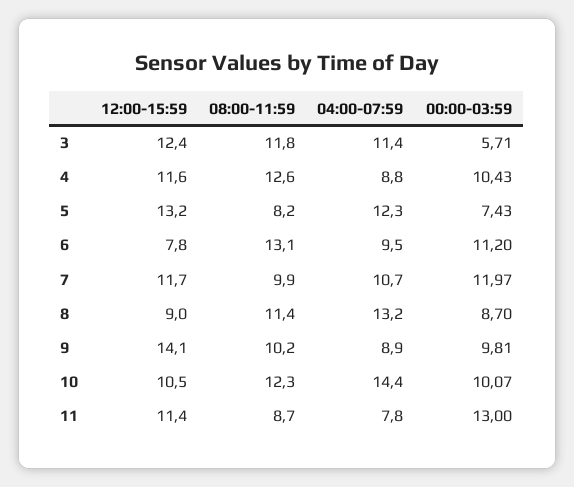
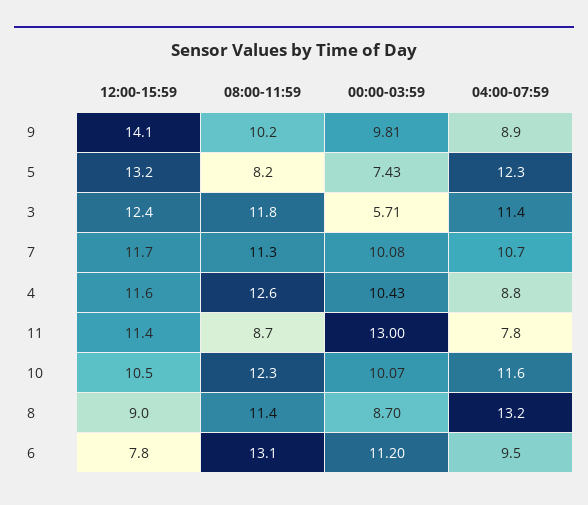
  {
    "12:00-15:59": {
      "3": 12.4,
      "4": 11.6,
      "5": 13.2,
      "6": 7.8,
      "7": 11.7,
      "8": 9,
      "9": 14.1,
      "10": 10.5,
      "11": 11.4
    },
    "08:00-11:59": {
      "3": 11.8,
      "4": 12.6,
      "5": 8.2,
      "6": 13.1,
-     "7": 9.9,
+     "7": 11.3,
      "8": 11.4,
      "9": 10.2,
      "10": 12.3,
      "11": 8.7
    },
    "04:00-07:59": {
      "3": 11.4,
      "4": 8.8,
      "5": 12.3,
      "6": 9.5,
      "7": 10.7,
      "8": 13.2,
      "9": 8.9,
-     "10": 14.4,
+     "10": 11.6,
      "11": 7.8
    },
    "00:00-03:59": {
      "3": 5.71,
      "4": 10.43,
      "5": 7.43,
      "6": 11.2,
-     "7": 11.97,
+     "7": 10.08,
      "8": 8.7,
      "9": 9.81,
      "10": 10.07,
      "11": 13
    }
  }

